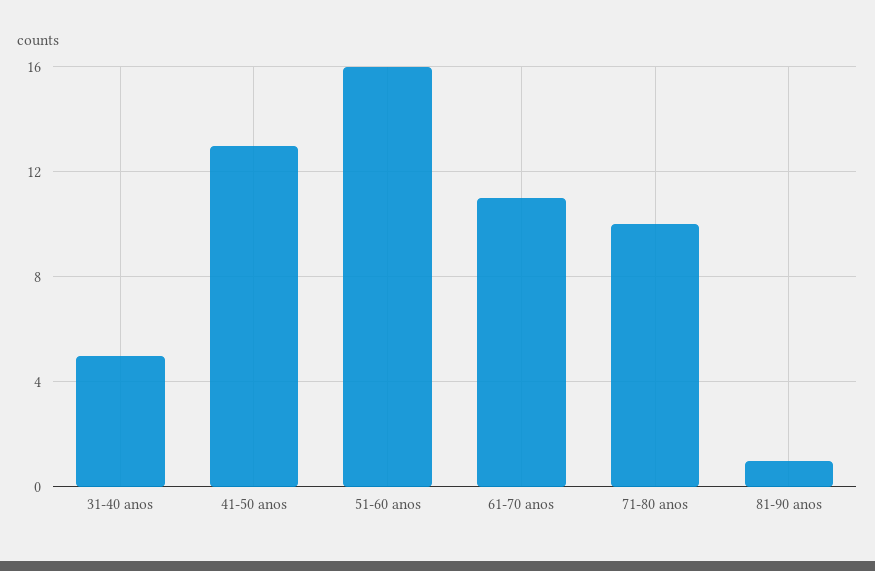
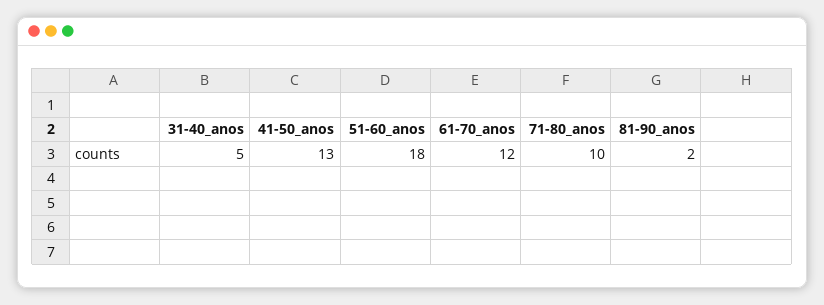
  {
    "31-40 anos": 5,
    "41-50 anos": 13,
-   "51-60 anos": 16,
+   "51-60 anos": 18,
-   "61-70 anos": 11,
+   "61-70 anos": 12,
    "71-80 anos": 10,
-   "81-90 anos": 1
+   "81-90 anos": 2
  }

